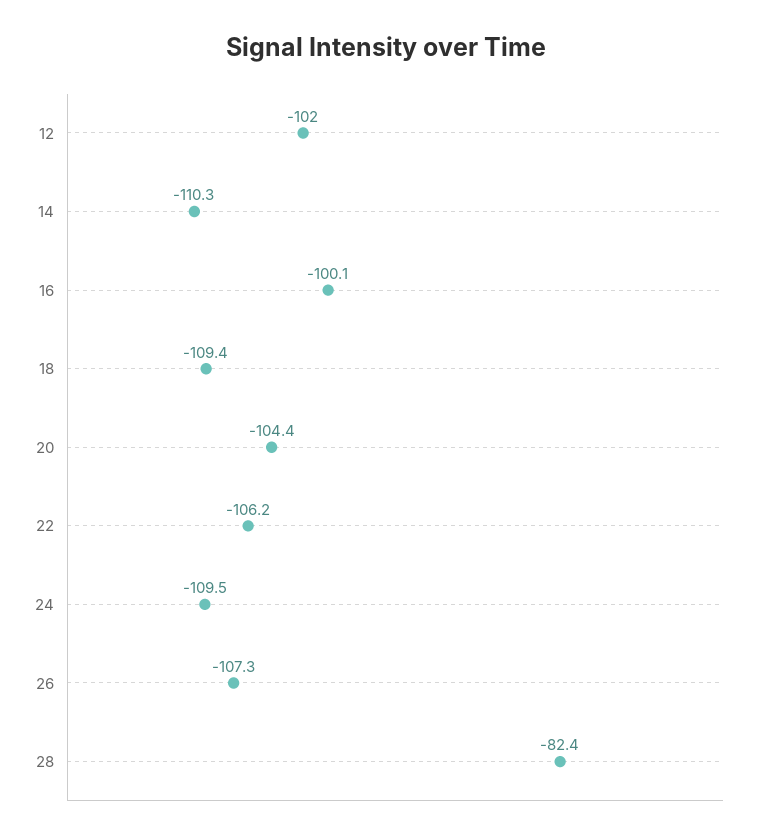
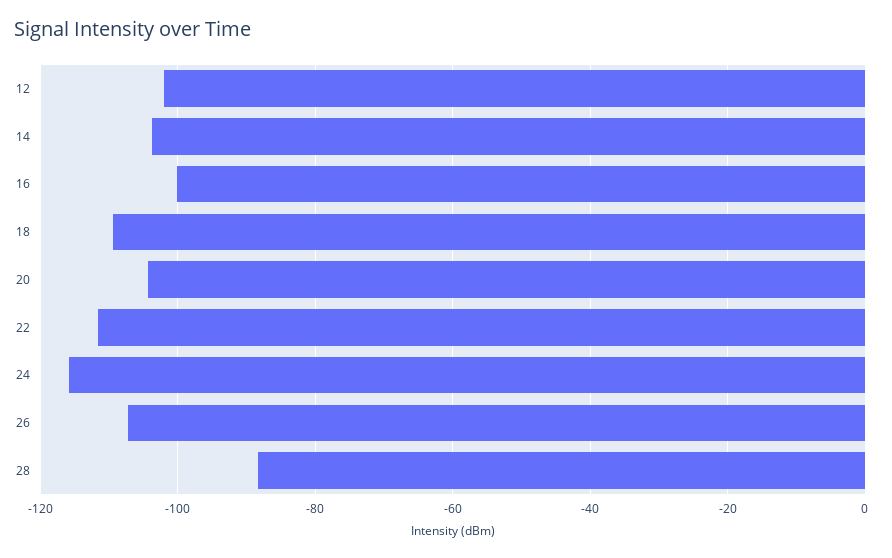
  {
    "12": -102,
-   "14": -110.3,
+   "14": -104,
    "16": -100.1,
    "18": -109.4,
    "20": -104.4,
-   "22": -106.2,
+   "22": -112,
-   "24": -109.5,
+   "24": -116,
    "26": -107.3,
-   "28": -82.4
+   "28": -88
  }

